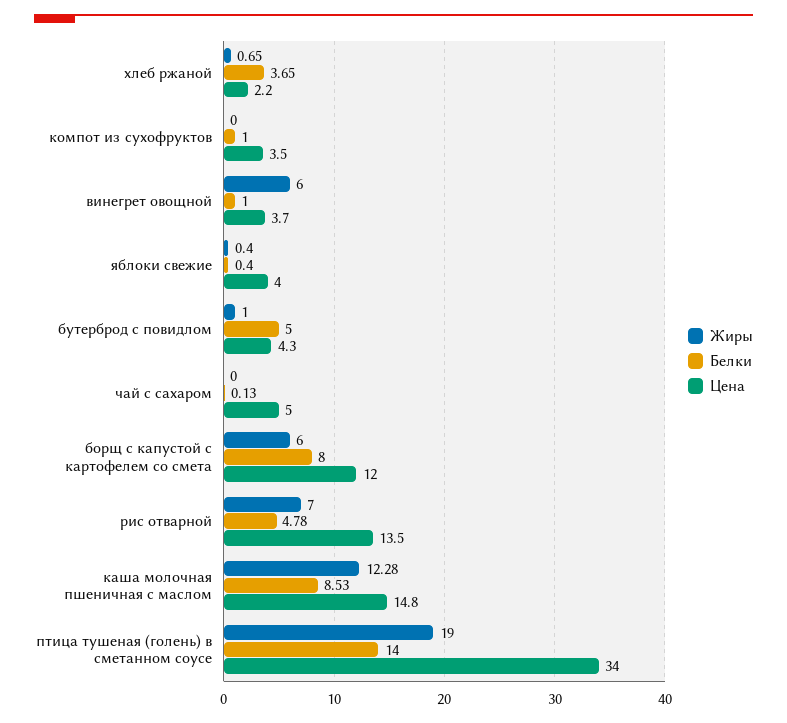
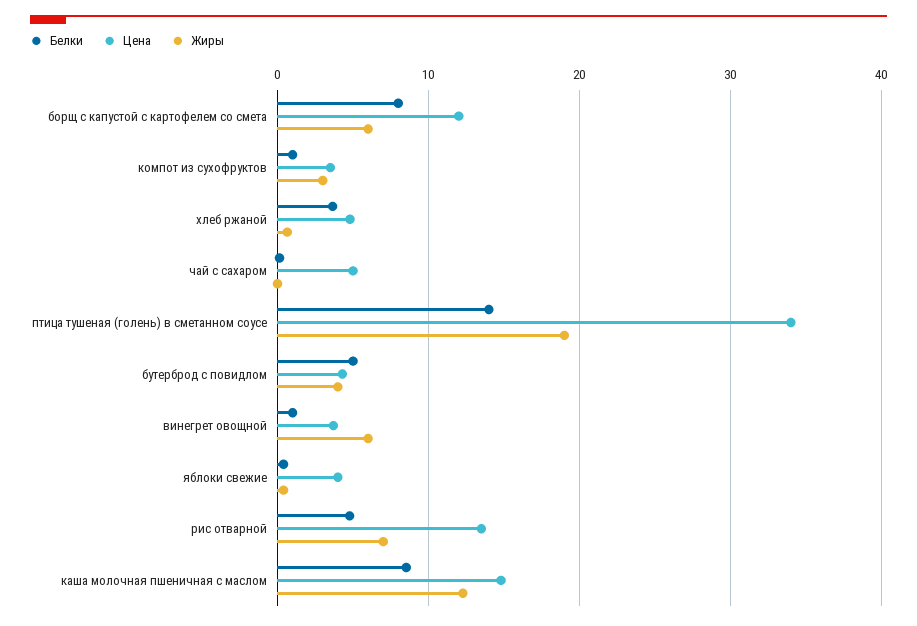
  {
    "Жиры": {
      "хлеб ржаной": 0.65,
-     "компот из сухофруктов": 0,
+     "компот из сухофруктов": 3,
      "винегрет овощной": 6,
      "яблоки свежие": 0.4,
-     "бутерброд с повидлом": 1,
+     "бутерброд с повидлом": 4,
      "чай с сахаром": 0,
      "борщ с капустой с картофелем со смета": 6,
      "рис отварной": 7,
      "каша молочная пшеничная с маслом": 12.28,
      "птица тушеная (голень) в сметанном соусе": 19
    },
    "Белки": {
      "хлеб ржаной": 3.65,
      "компот из сухофруктов": 1,
      "винегрет овощной": 1,
      "яблоки свежие": 0.4,
      "бутерброд с повидлом": 5,
      "чай с сахаром": 0.13,
      "борщ с капустой с картофелем со смета": 8,
      "рис отварной": 4.78,
      "каша молочная пшеничная с маслом": 8.53,
      "птица тушеная (голень) в сметанном соусе": 14
    },
    "Цена": {
-     "хлеб ржаной": 2.2,
+     "хлеб ржаной": 5,
      "компот из сухофруктов": 3.5,
      "винегрет овощной": 3.7,
      "яблоки свежие": 4,
      "бутерброд с повидлом": 4.3,
      "чай с сахаром": 5,
      "борщ с капустой с картофелем со смета": 12,
      "рис отварной": 13.5,
      "каша молочная пшеничная с маслом": 14.8,
      "птица тушеная (голень) в сметанном соусе": 34
    }
  }

